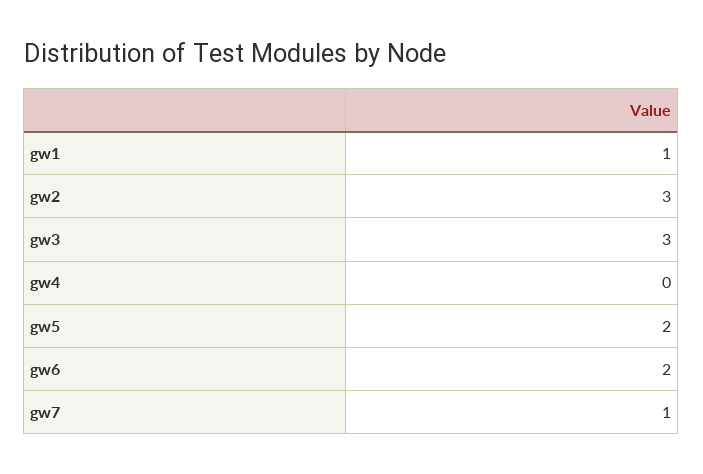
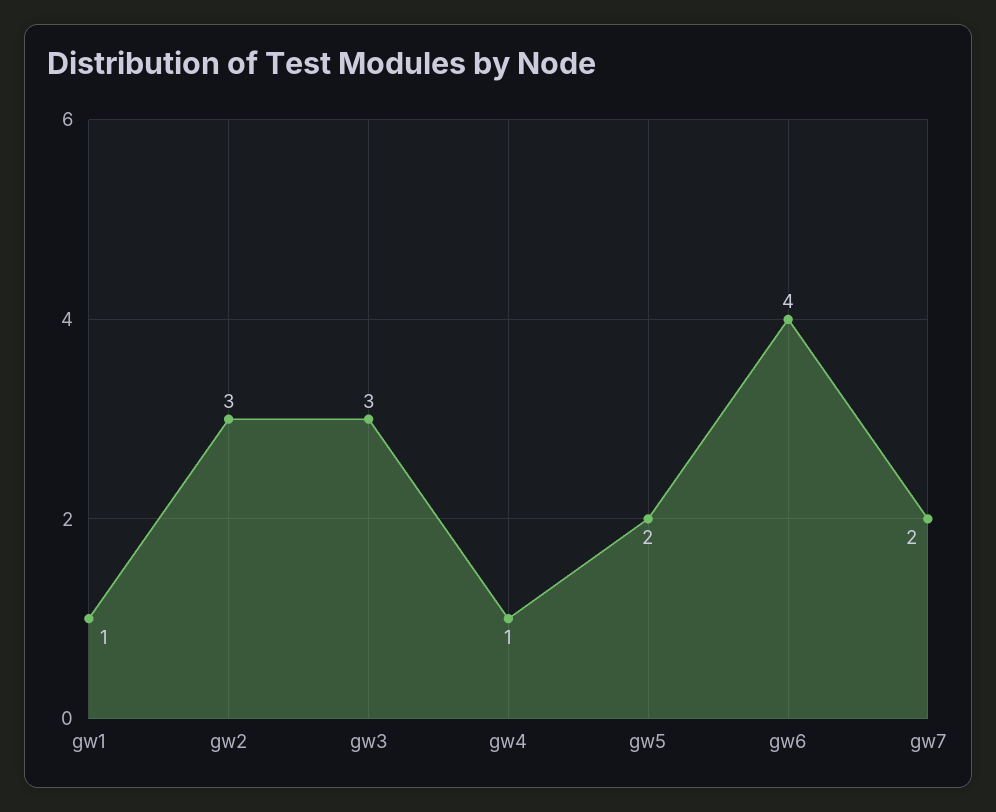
  {
    "gw1": 1,
    "gw2": 3,
    "gw3": 3,
-   "gw4": 0,
+   "gw4": 1,
    "gw5": 2,
-   "gw6": 2,
+   "gw6": 4,
-   "gw7": 1
+   "gw7": 2
  }

